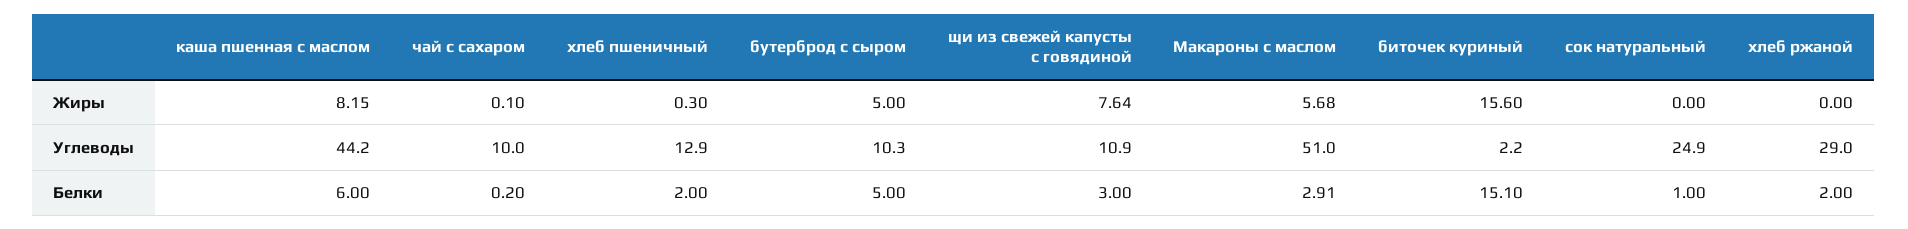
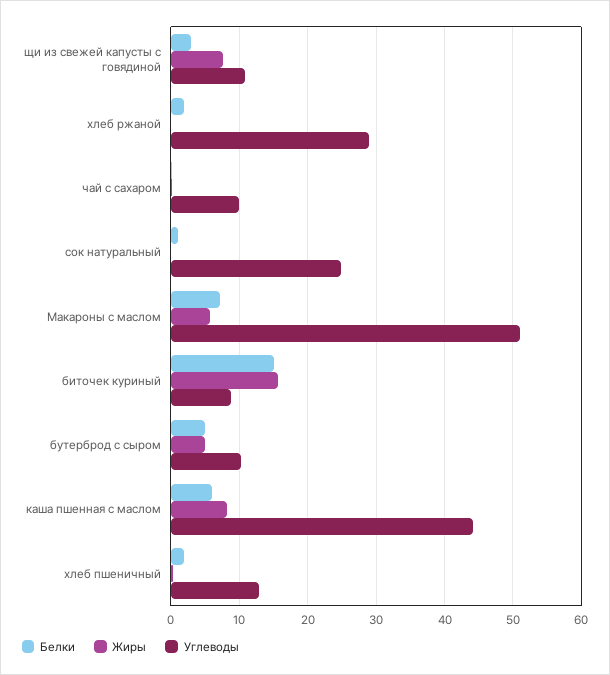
  {
    "Жиры": {
      "каша пшенная с маслом": 8.15,
      "чай с сахаром": 0.1,
      "хлеб пшеничный": 0.3,
      "бутерброд с сыром": 5,
      "щи из свежей капусты с говядиной": 7.64,
      "Макароны с маслом": 5.68,
      "биточек куриный": 15.6,
      "сок натуральный": 0,
      "хлеб ржаной": 0
    },
    "Углеводы": {
      "каша пшенная с маслом": 44.2,
      "чай с сахаром": 10,
      "хлеб пшеничный": 12.9,
      "бутерброд с сыром": 10.3,
      "щи из свежей капусты с говядиной": 10.9,
      "Макароны с маслом": 51,
-     "биточек куриный": 2.2,
+     "биточек куриный": 9,
      "сок натуральный": 24.9,
      "хлеб ржаной": 29
    },
    "Белки": {
      "каша пшенная с маслом": 6,
      "чай с сахаром": 0.2,
      "хлеб пшеничный": 2,
      "бутерброд с сыром": 5,
      "щи из свежей капусты с говядиной": 3,
-     "Макароны с маслом": 2.91,
+     "Макароны с маслом": 7,
      "биточек куриный": 15.1,
      "сок натуральный": 1,
      "хлеб ржаной": 2
    }
  }

